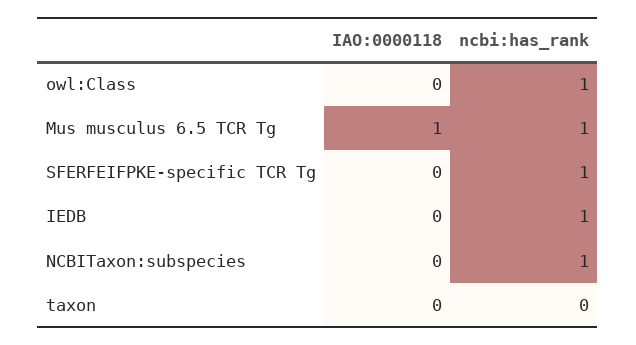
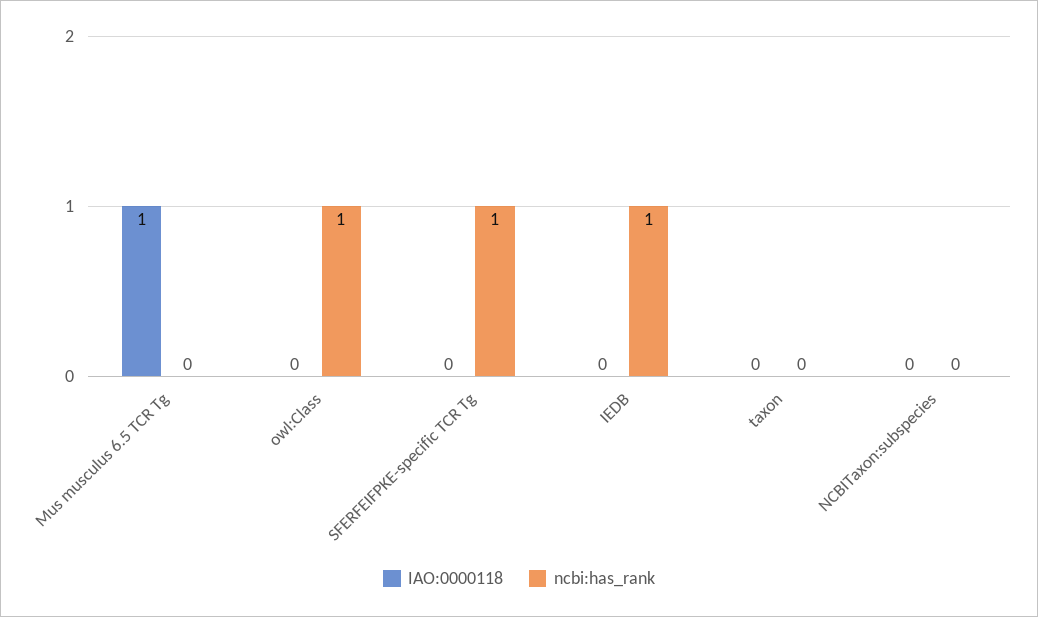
  {
    "IAO:0000118": {
      "owl:Class": 0,
      "Mus musculus 6.5 TCR Tg": 1,
      "SFERFEIFPKE-specific TCR Tg": 0,
      "IEDB": 0,
      "NCBITaxon:subspecies": 0,
      "taxon": 0
    },
    "ncbi:has_rank": {
      "owl:Class": 1,
-     "Mus musculus 6.5 TCR Tg": 1,
+     "Mus musculus 6.5 TCR Tg": 0,
      "SFERFEIFPKE-specific TCR Tg": 1,
      "IEDB": 1,
-     "NCBITaxon:subspecies": 1,
+     "NCBITaxon:subspecies": 0,
      "taxon": 0
    }
  }

